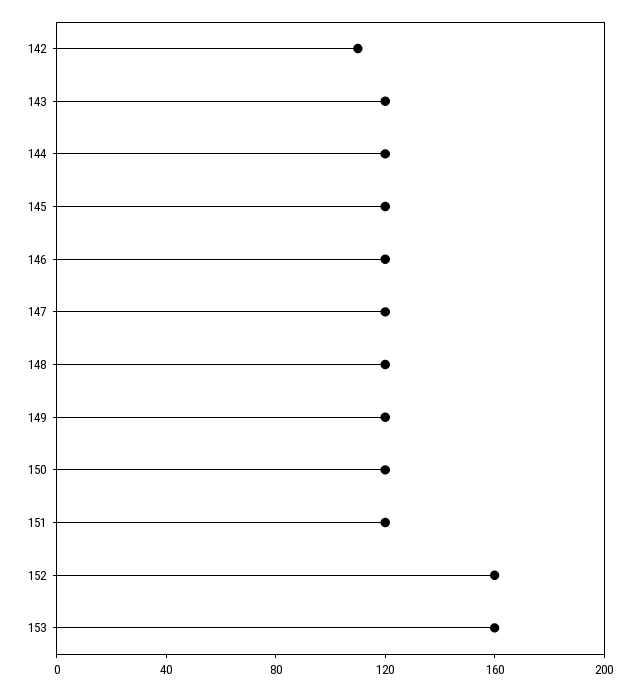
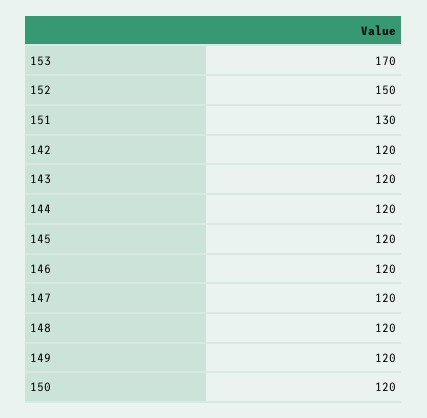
  {
-   "142": 110,
+   "142": 120,
    "143": 120,
    "144": 120,
    "145": 120,
    "146": 120,
    "147": 120,
    "148": 120,
    "149": 120,
    "150": 120,
-   "151": 120,
+   "151": 130,
-   "152": 160,
+   "152": 150,
-   "153": 160
+   "153": 170
  }

